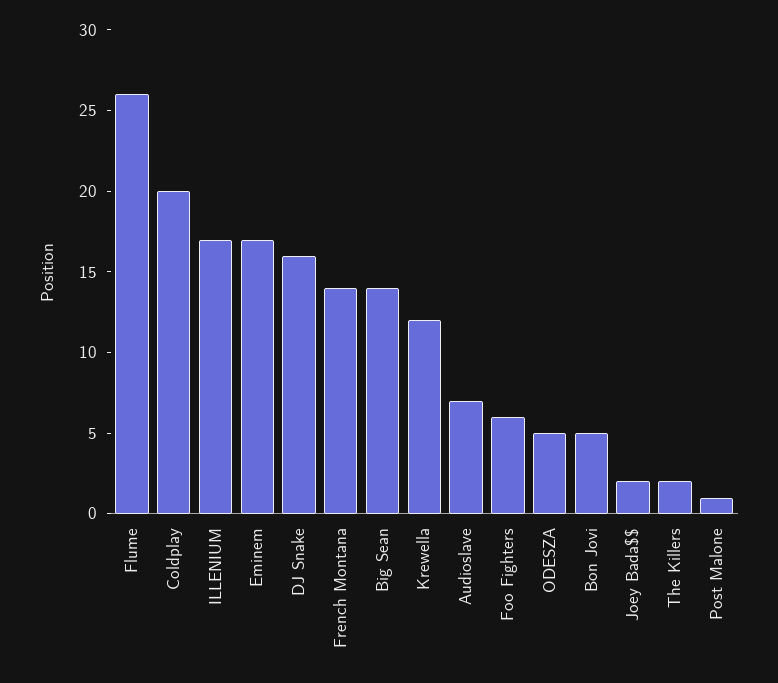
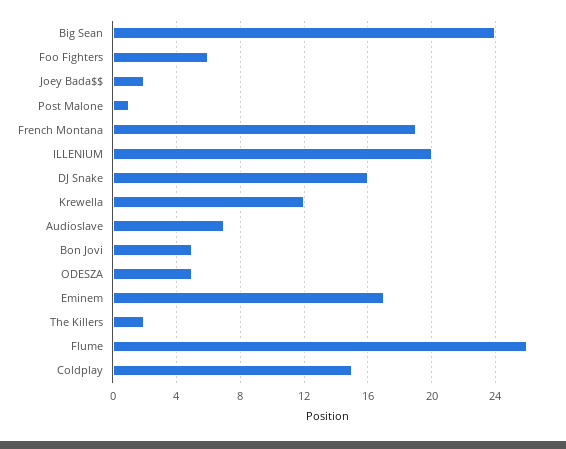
  {
    "Flume": 26,
-   "Coldplay": 20,
+   "Coldplay": 15,
-   "ILLENIUM": 17,
+   "ILLENIUM": 20,
    "Eminem": 17,
    "DJ Snake": 16,
-   "French Montana": 14,
+   "French Montana": 19,
-   "Big Sean": 14,
+   "Big Sean": 24,
    "Krewella": 12,
    "Audioslave": 7,
    "Foo Fighters": 6,
    "ODESZA": 5,
    "Bon Jovi": 5,
    "Joey Bada$$": 2,
    "The Killers": 2,
    "Post Malone": 1
  }

